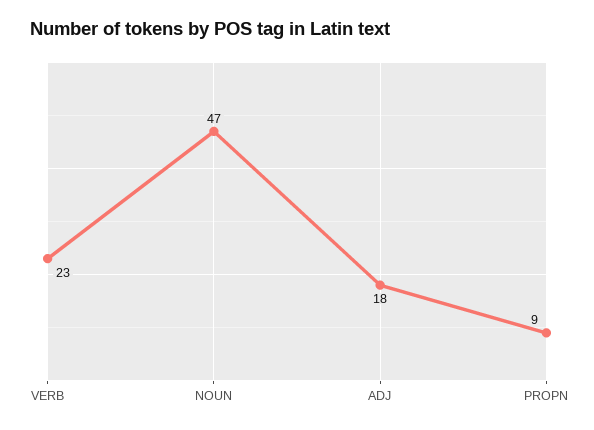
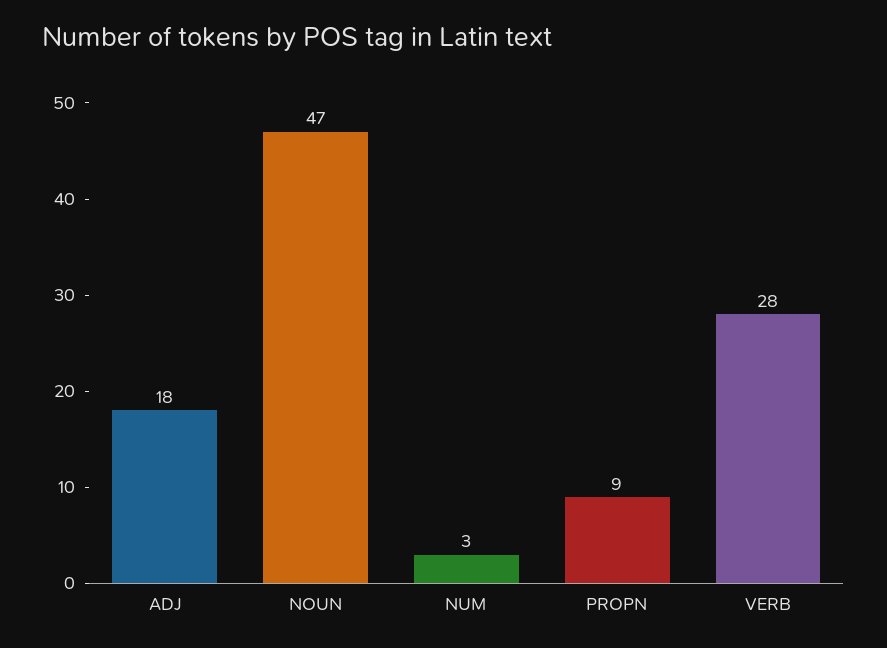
  {
-   "VERB": 23,
+   "VERB": 28,
    "NOUN": 47,
    "ADJ": 18,
-   "PROPN": 9
+   "PROPN": 9,
+   "NUM": 3
  }

